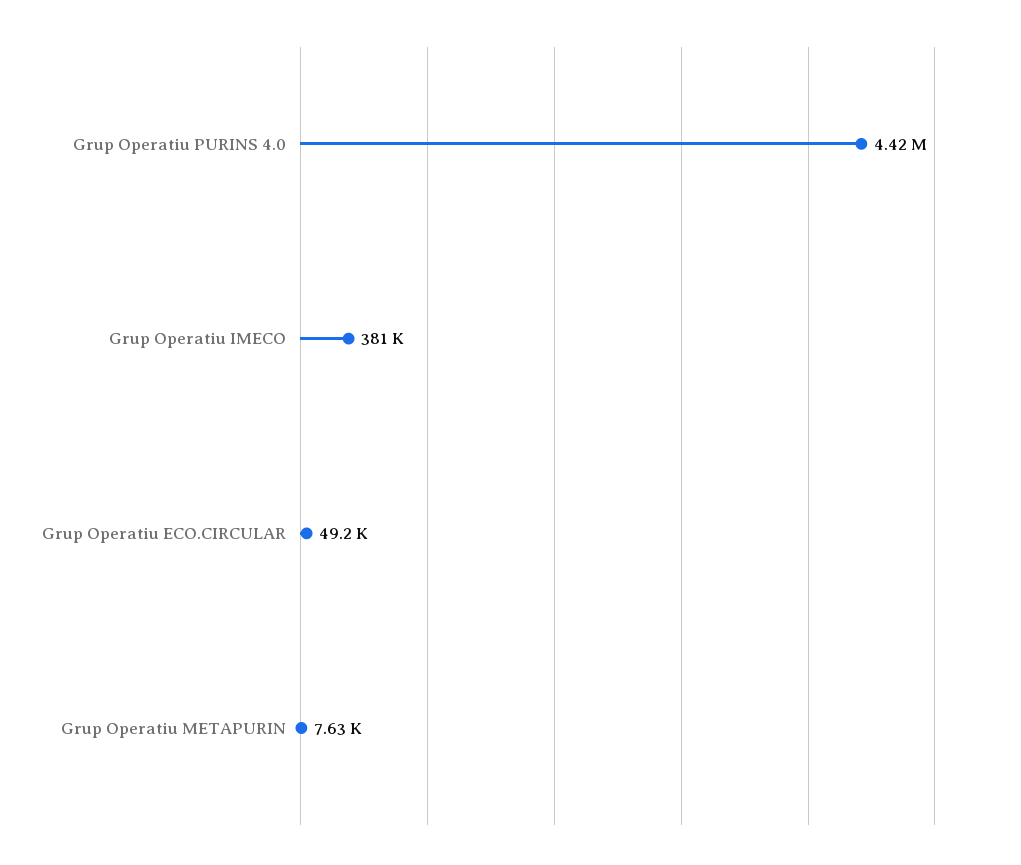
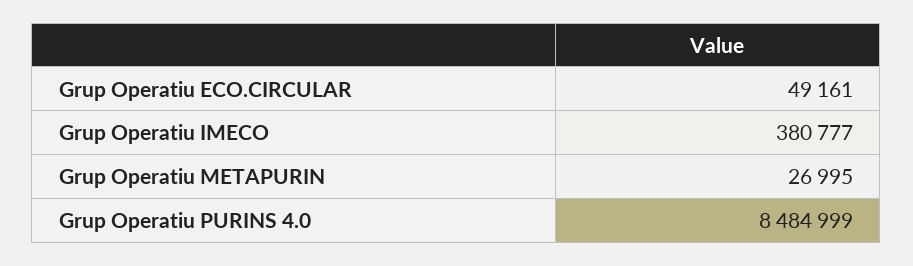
  {
-   "Grup Operatiu PURINS 4.0": 4420000,
+   "Grup Operatiu PURINS 4.0": 8484999,
    "Grup Operatiu IMECO": 380777,
    "Grup Operatiu ECO.CIRCULAR": 49161,
-   "Grup Operatiu METAPURIN": 7630
+   "Grup Operatiu METAPURIN": 26995
  }

